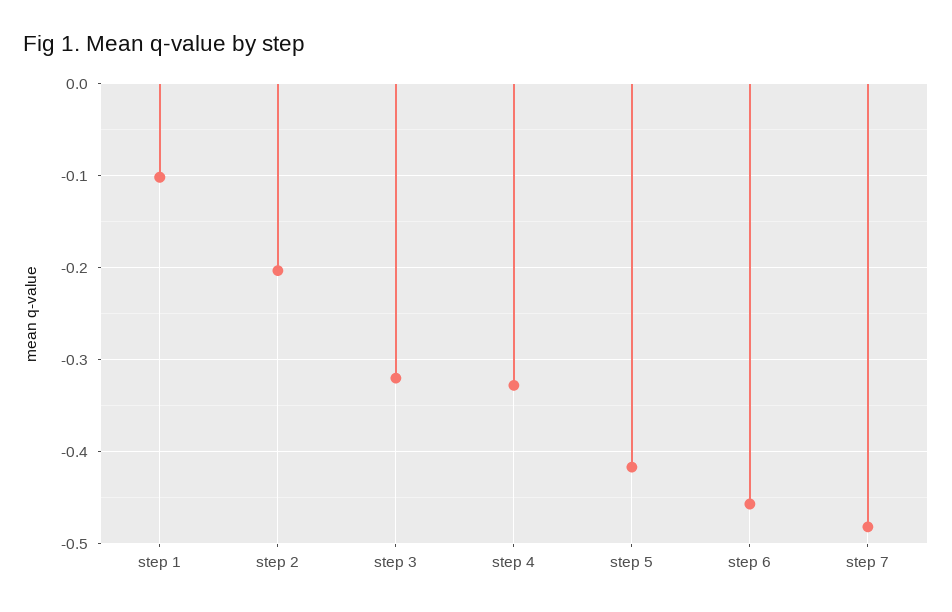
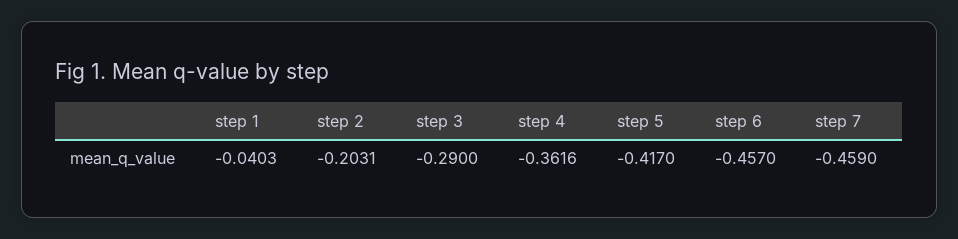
  {
-   "step 1": -0.1,
+   "step 1": -0.0403,
    "step 2": -0.2031,
-   "step 3": -0.32,
+   "step 3": -0.29,
-   "step 4": -0.33,
+   "step 4": -0.3616,
    "step 5": -0.417,
    "step 6": -0.457,
-   "step 7": -0.48
+   "step 7": -0.459
  }

